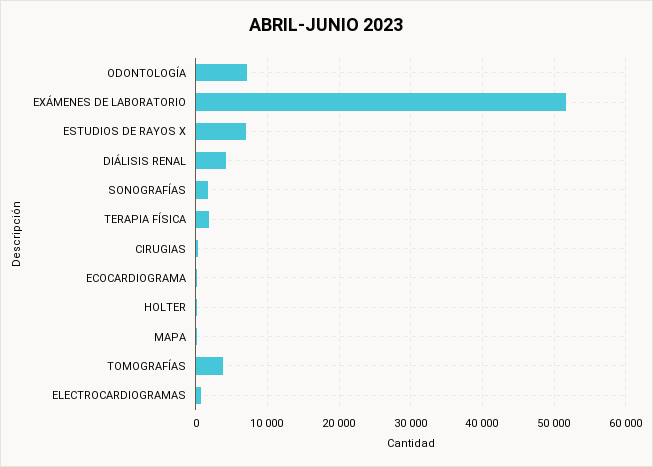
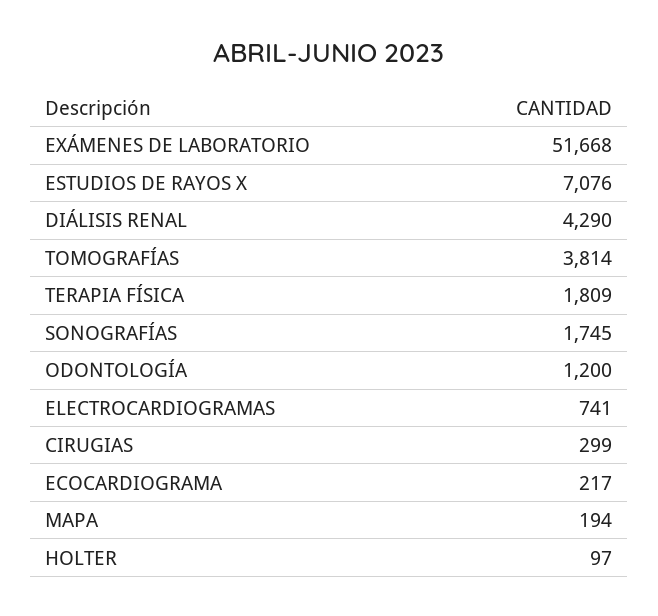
  {
-   "ODONTOLOGÍA": 7000,
+   "ODONTOLOGÍA": 1200,
    "EXÁMENES DE LABORATORIO": 51668,
    "ESTUDIOS DE RAYOS X": 7076,
    "DIÁLISIS RENAL": 4290,
    "SONOGRAFÍAS": 1745,
    "TERAPIA FÍSICA": 1809,
    "CIRUGIAS": 299,
    "ECOCARDIOGRAMA": 217,
    "HOLTER": 97,
    "MAPA": 194,
    "TOMOGRAFÍAS": 3814,
    "ELECTROCARDIOGRAMAS": 741
  }

